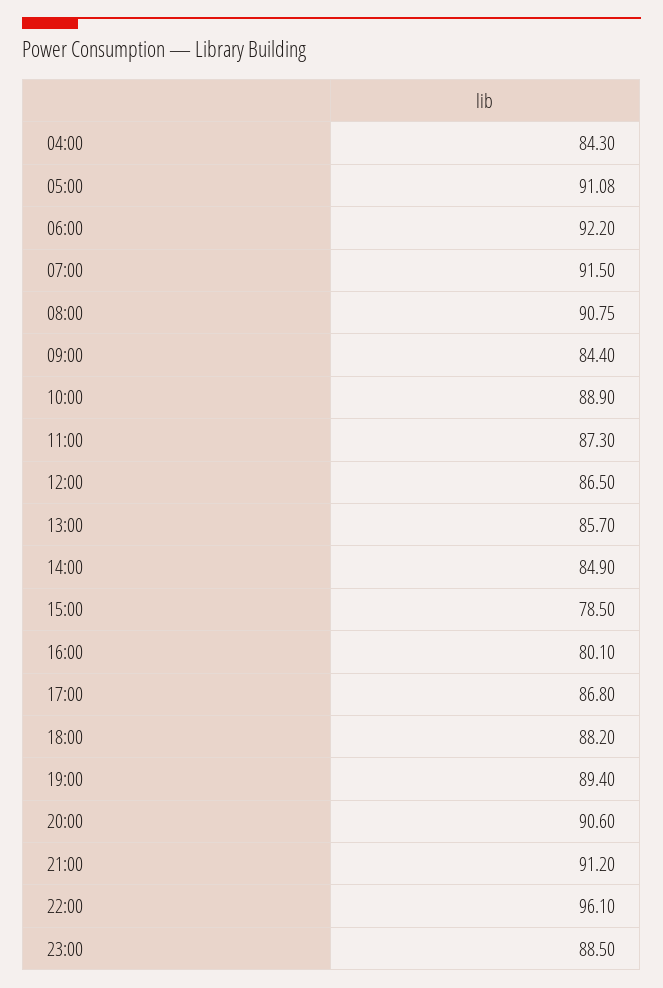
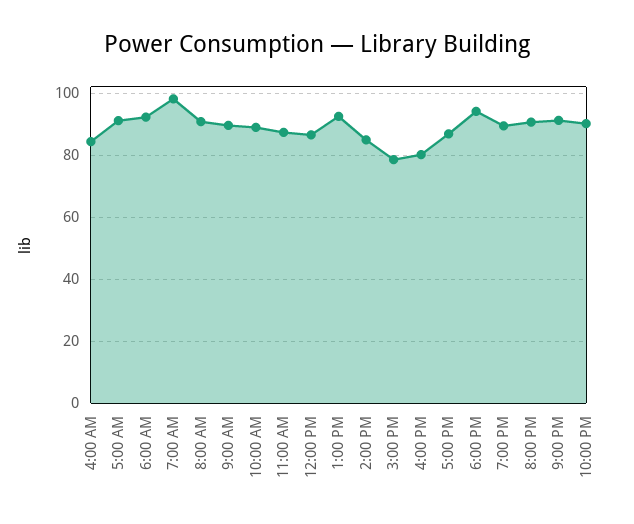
  {
    "04:00": 84.3,
    "05:00": 91.08,
    "06:00": 92.2,
-   "07:00": 91.5,
+   "07:00": 98,
    "08:00": 90.75,
-   "09:00": 84.4,
+   "09:00": 90,
    "10:00": 88.9,
    "11:00": 87.3,
    "12:00": 86.5,
-   "13:00": 85.7,
+   "13:00": 92,
    "14:00": 84.9,
    "15:00": 78.5,
    "16:00": 80.1,
    "17:00": 86.8,
-   "18:00": 88.2,
+   "18:00": 94,
    "19:00": 89.4,
    "20:00": 90.6,
    "21:00": 91.2,
-   "22:00": 96.1,
+   "22:00": 90
-   "23:00": 88.5
  }

